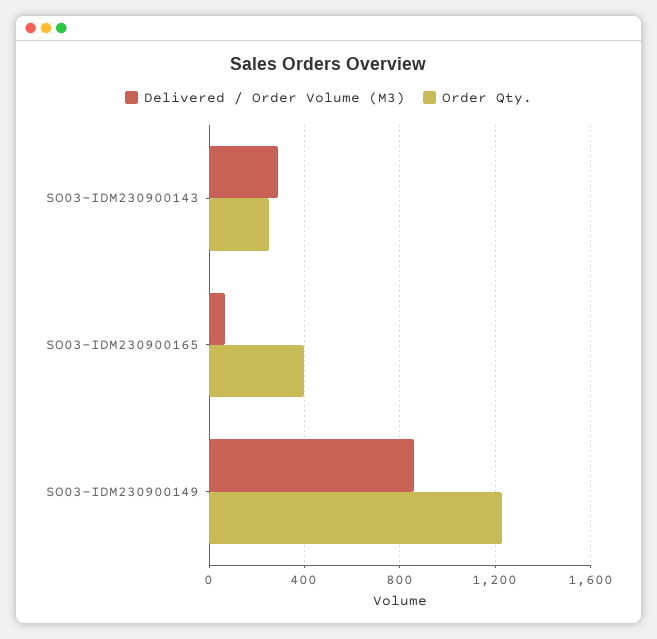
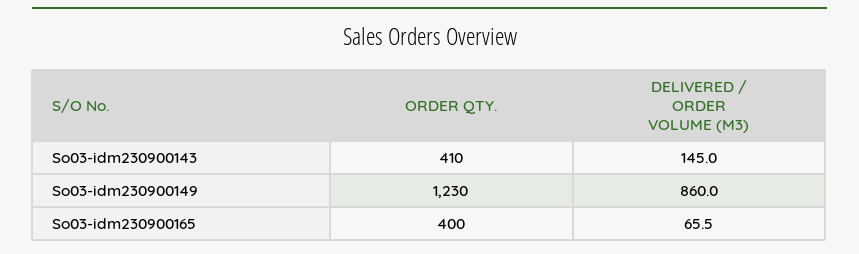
  {
    "Delivered / Order Volume (M3)": {
-     "SO03-IDM230900143": 300,
+     "SO03-IDM230900143": 145,
      "SO03-IDM230900165": 65.5,
      "SO03-IDM230900149": 860
    },
    "Order Qty.": {
-     "SO03-IDM230900143": 250,
+     "SO03-IDM230900143": 410,
      "SO03-IDM230900165": 400,
      "SO03-IDM230900149": 1230
    }
  }

